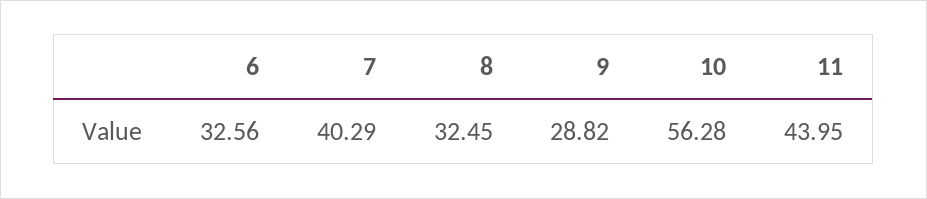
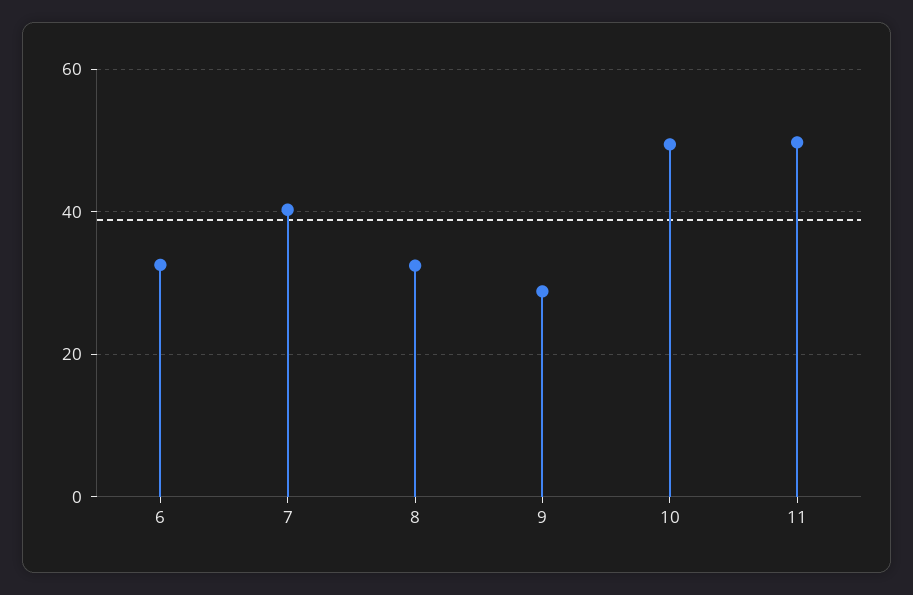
  {
    "6": 32.56,
    "7": 40.29,
    "8": 32.45,
    "9": 28.82,
-   "10": 56.28,
+   "10": 50,
-   "11": 43.95
+   "11": 50
  }

